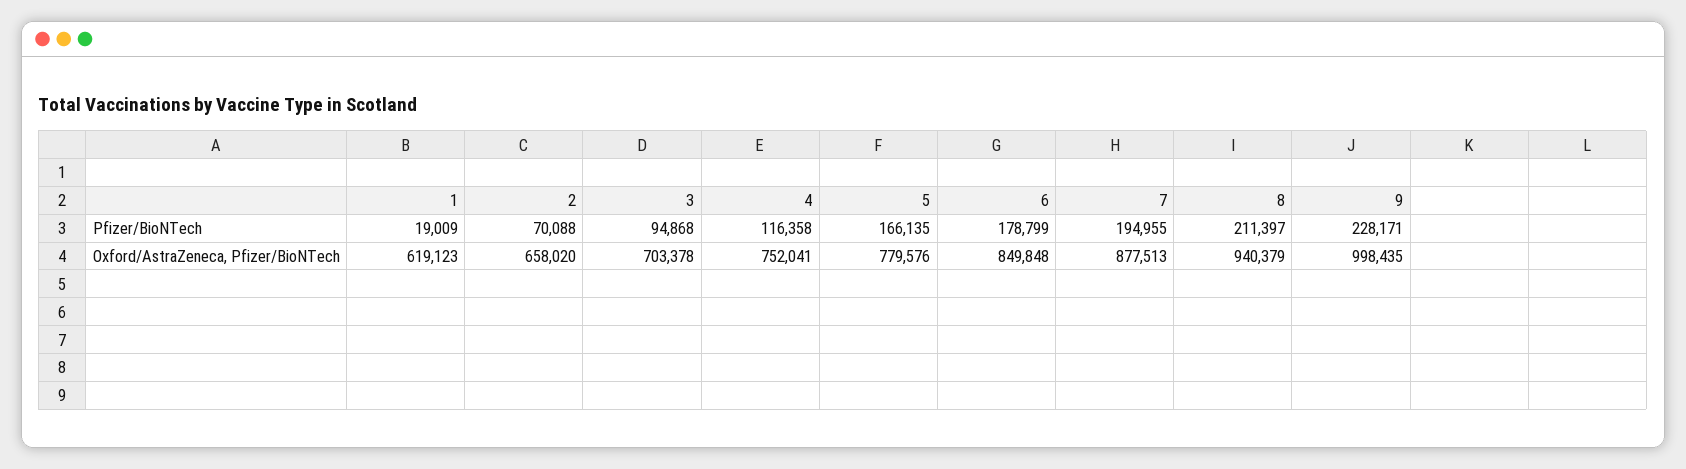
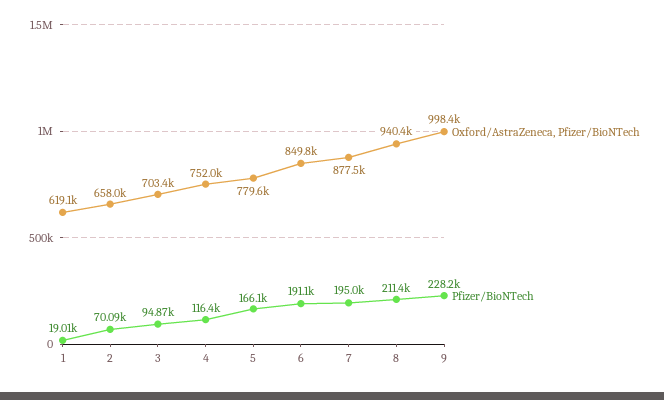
  {
    "Pfizer/BioNTech": {
      "1": 19009,
      "2": 70088,
      "3": 94868,
      "4": 116358,
      "5": 166135,
-     "6": 178799,
+     "6": 191100,
      "7": 194955,
      "8": 211397,
      "9": 228171
    },
    "Oxford/AstraZeneca, Pfizer/BioNTech": {
      "1": 619123,
      "2": 658020,
      "3": 703378,
      "4": 752041,
      "5": 779576,
      "6": 849848,
      "7": 877513,
      "8": 940379,
      "9": 998435
    }
  }

